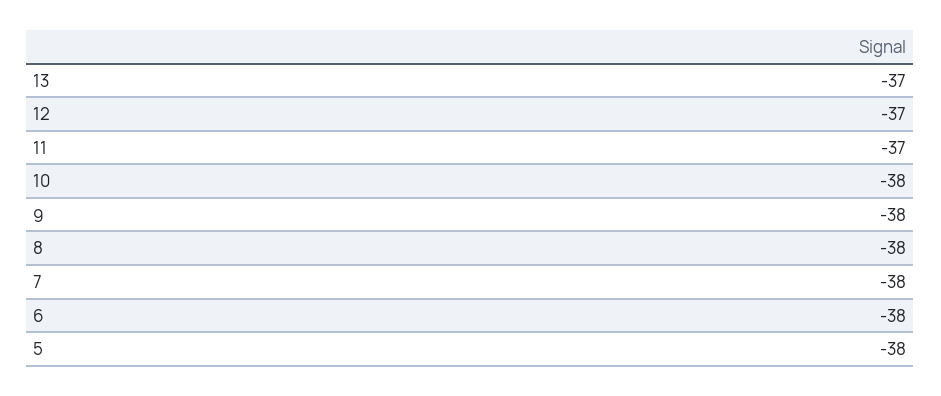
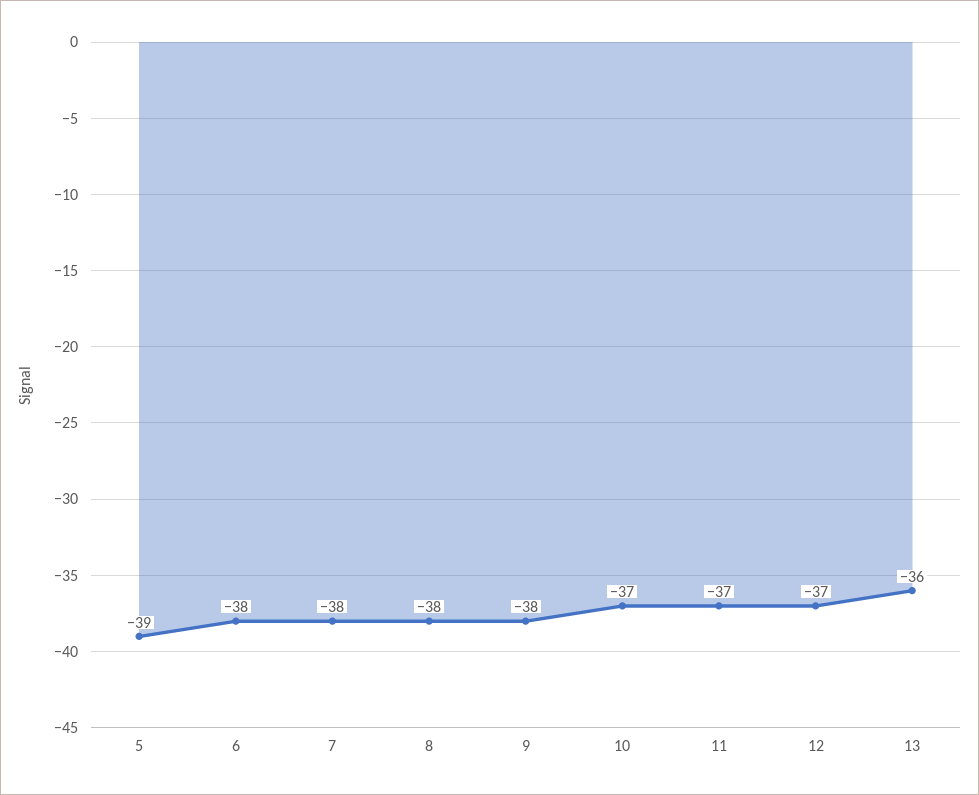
  {
-   "13": -37,
+   "13": -36,
    "12": -37,
    "11": -37,
-   "10": -38,
+   "10": -37,
    "9": -38,
    "8": -38,
    "7": -38,
    "6": -38,
-   "5": -38
+   "5": -39
  }

